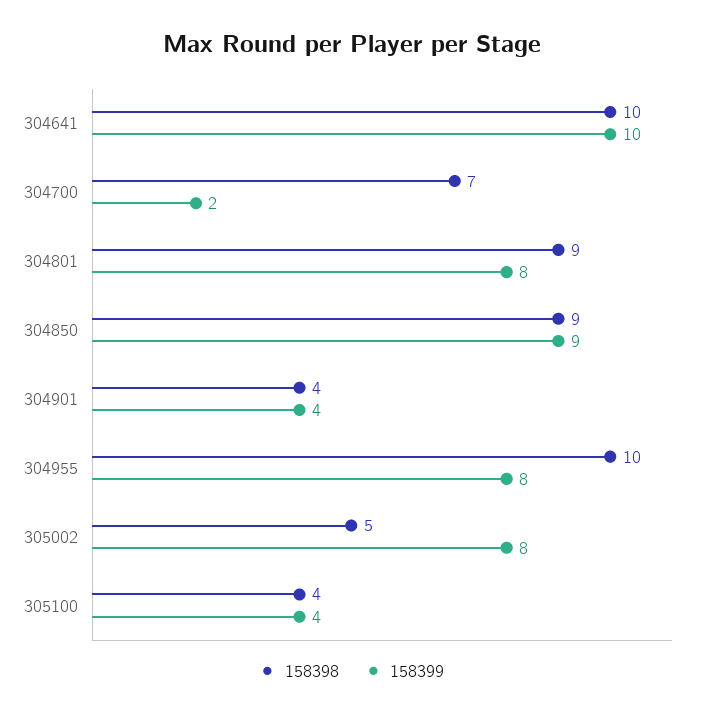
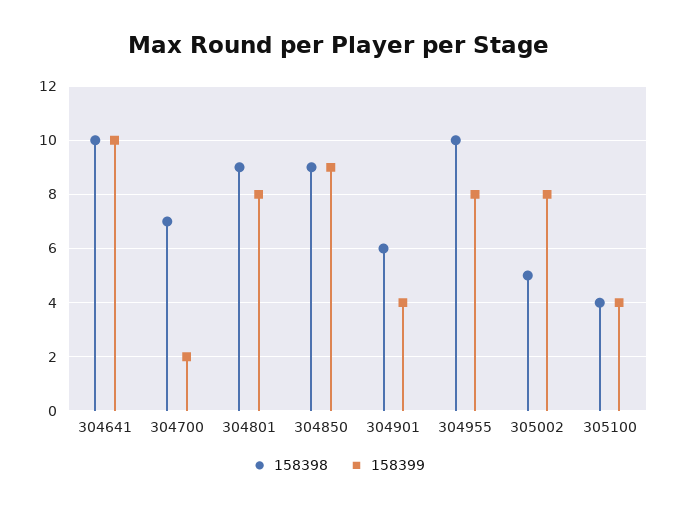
  {
    "158398": {
      "304641": 10,
      "304700": 7,
      "304801": 9,
      "304850": 9,
-     "304901": 4,
+     "304901": 6,
      "304955": 10,
      "305002": 5,
      "305100": 4
    },
    "158399": {
      "304641": 10,
      "304700": 2,
      "304801": 8,
      "304850": 9,
      "304901": 4,
      "304955": 8,
      "305002": 8,
      "305100": 4
    }
  }

